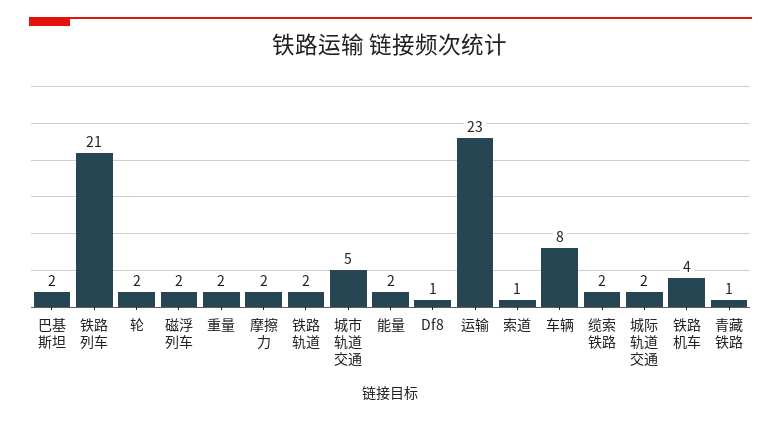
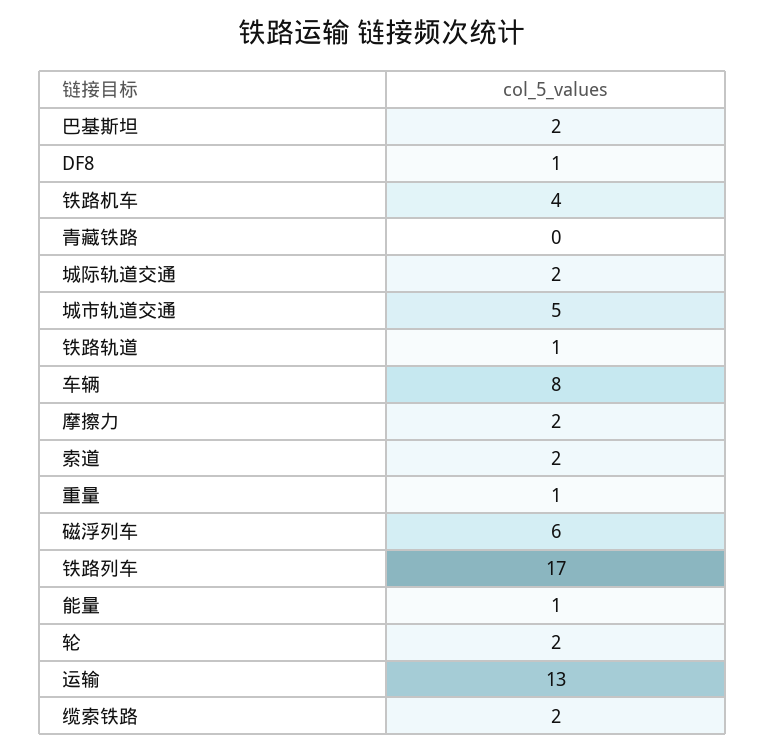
  {
    "巴基斯坦": 2,
-   "铁路列车": 21,
+   "铁路列车": 17,
    "轮": 2,
-   "磁浮列车": 2,
+   "磁浮列车": 6,
-   "重量": 2,
+   "重量": 1,
    "摩擦力": 2,
-   "铁路轨道": 2,
+   "铁路轨道": 1,
    "城市轨道交通": 5,
-   "能量": 2,
+   "能量": 1,
    "Df8": 1,
-   "运输": 23,
+   "运输": 13,
-   "索道": 1,
+   "索道": 2,
    "车辆": 8,
    "缆索铁路": 2,
    "城际轨道交通": 2,
    "铁路机车": 4,
-   "青藏铁路": 1
+   "青藏铁路": 0
  }

